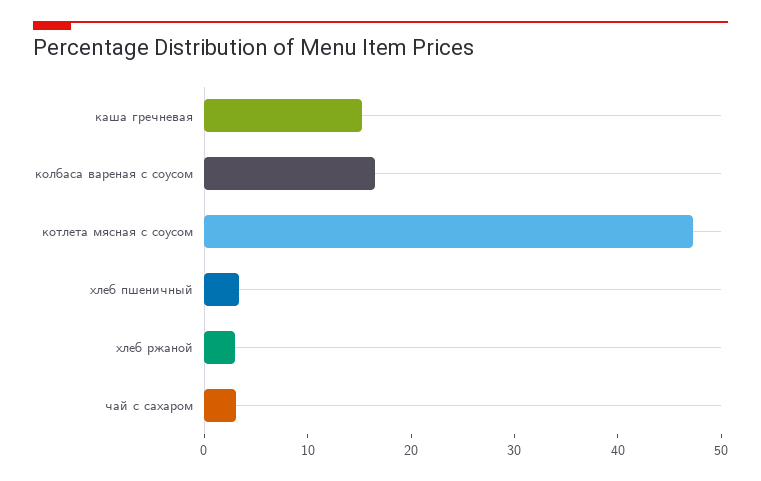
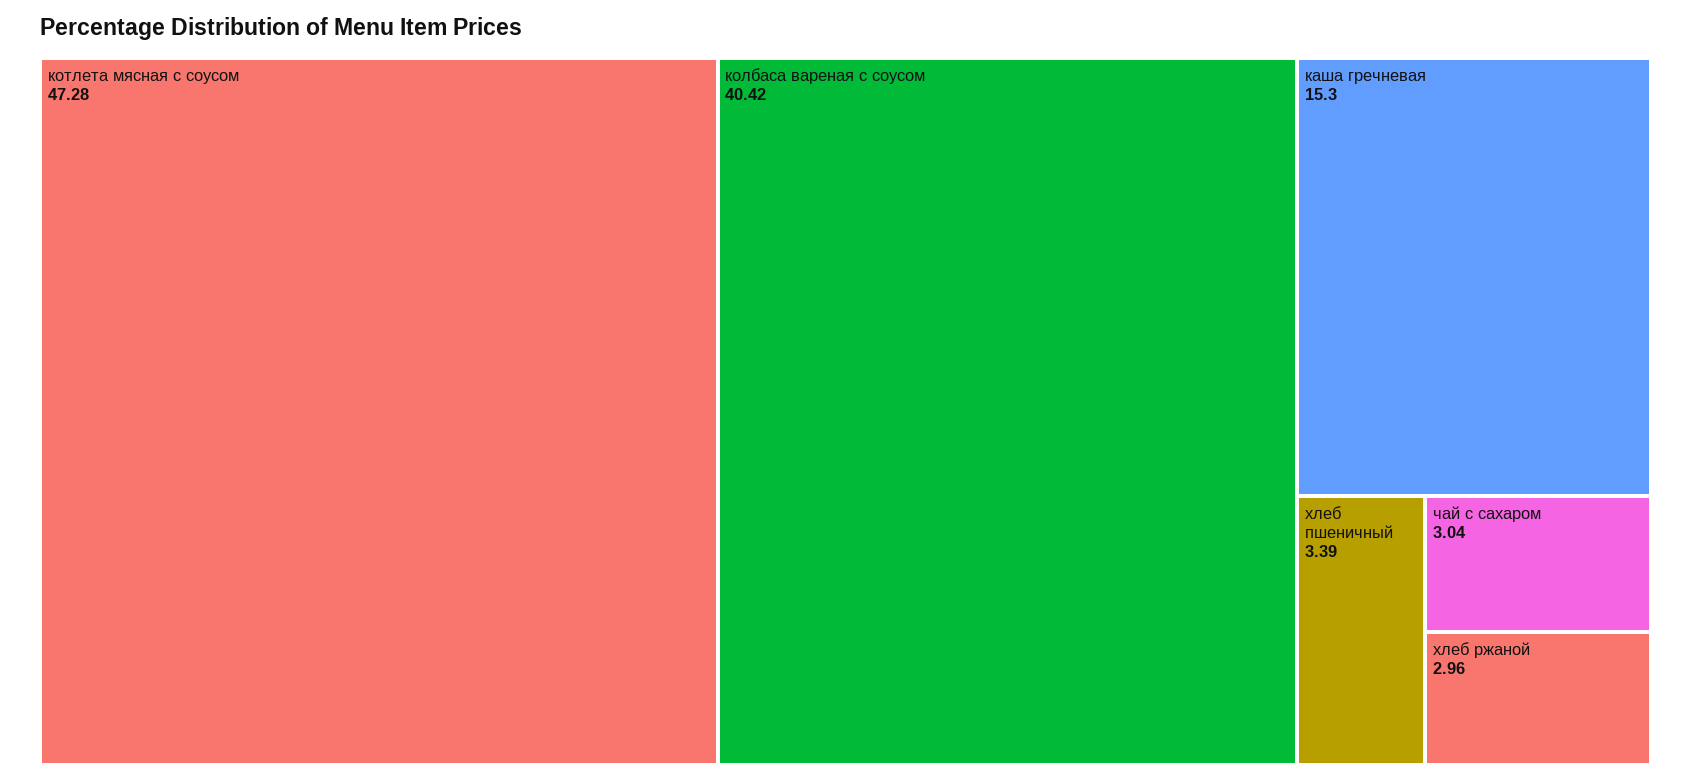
  {
    "каша гречневая": 15.3,
-   "колбаса вареная с соусом": 16,
+   "колбаса вареная с соусом": 40.42,
    "котлета мясная с соусом": 47.28,
    "хлеб пшеничный": 3.39,
    "хлеб ржаной": 2.96,
    "чай с сахаром": 3.04
  }

